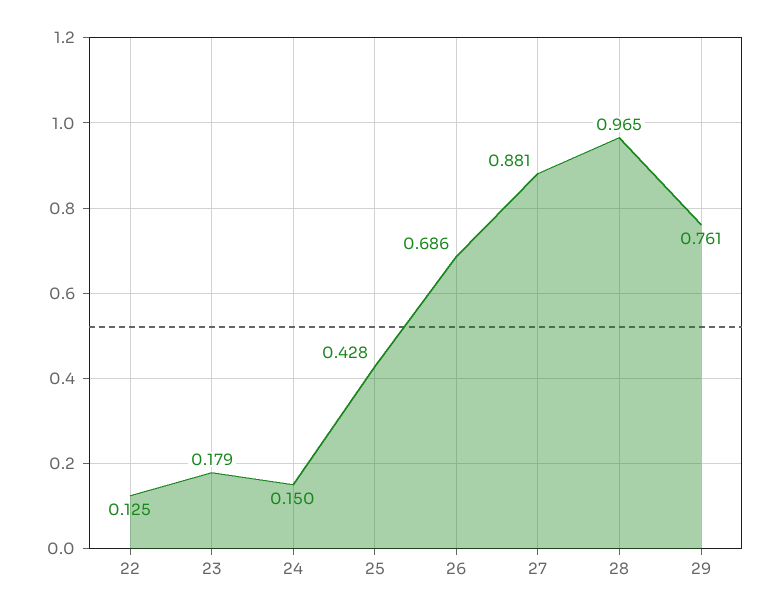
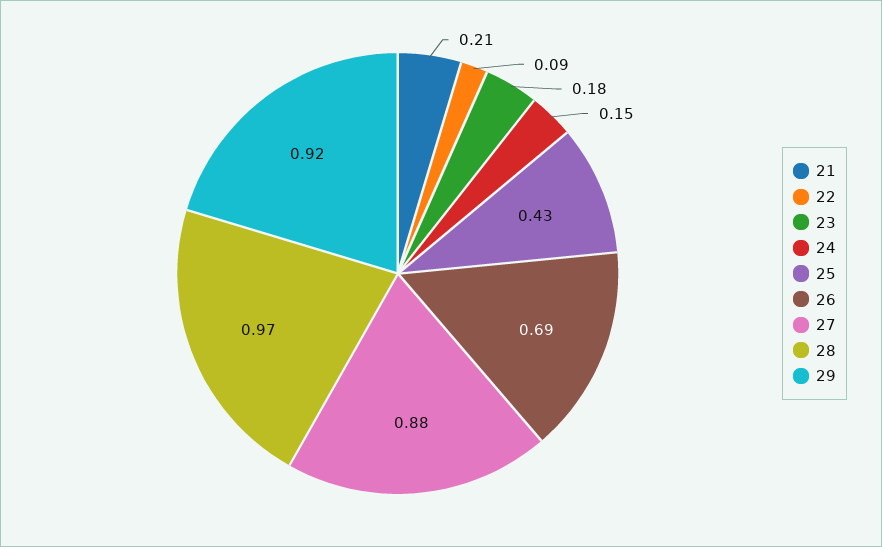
  {
-   "22": 0.125,
+   "22": 0.09,
    "23": 0.179,
    "24": 0.15,
    "25": 0.428,
    "26": 0.686,
    "27": 0.881,
    "28": 0.965,
-   "29": 0.761
+   "29": 0.92,
+   "21": 0.21
  }

